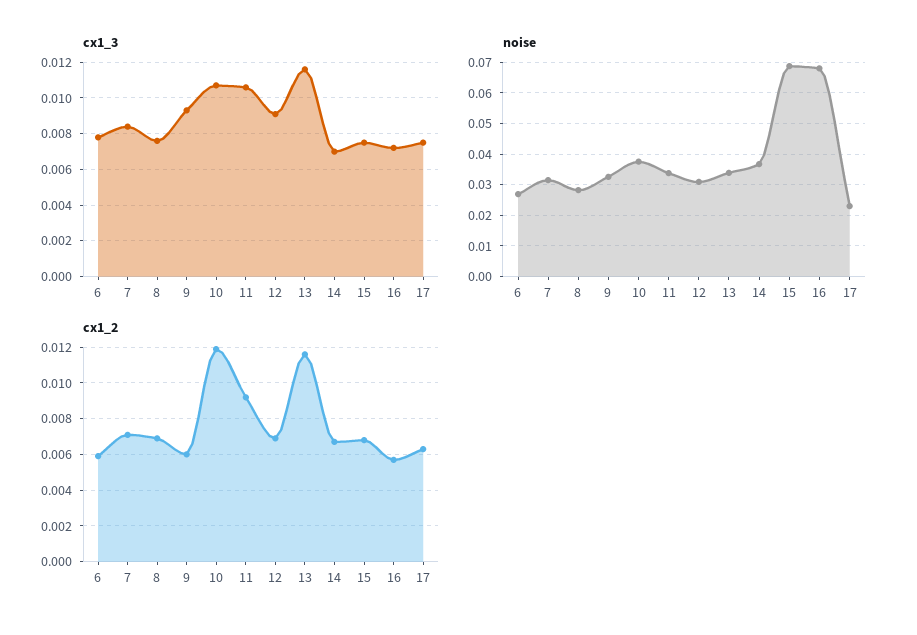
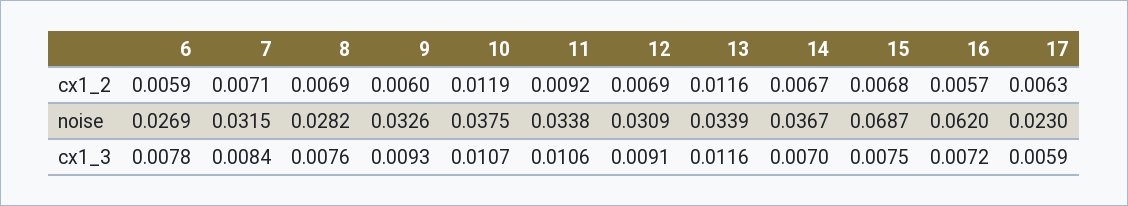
  {
    "cx1_3": {
      "6": 0.0078,
      "7": 0.0084,
      "8": 0.0076,
      "9": 0.0093,
      "10": 0.0107,
      "11": 0.0106,
      "12": 0.0091,
      "13": 0.0116,
      "14": 0.007,
      "15": 0.0075,
      "16": 0.0072,
-     "17": 0.0075
+     "17": 0.0059
    },
    "noise": {
      "6": 0.0269,
      "7": 0.0315,
      "8": 0.0282,
      "9": 0.0326,
      "10": 0.0375,
      "11": 0.0338,
      "12": 0.0309,
      "13": 0.0339,
      "14": 0.0367,
      "15": 0.0687,
-     "16": 0.068,
+     "16": 0.062,
      "17": 0.023
    },
    "cx1_2": {
      "6": 0.0059,
      "7": 0.0071,
      "8": 0.0069,
      "9": 0.006,
      "10": 0.0119,
      "11": 0.0092,
      "12": 0.0069,
      "13": 0.0116,
      "14": 0.0067,
      "15": 0.0068,
      "16": 0.0057,
      "17": 0.0063
    }
  }

